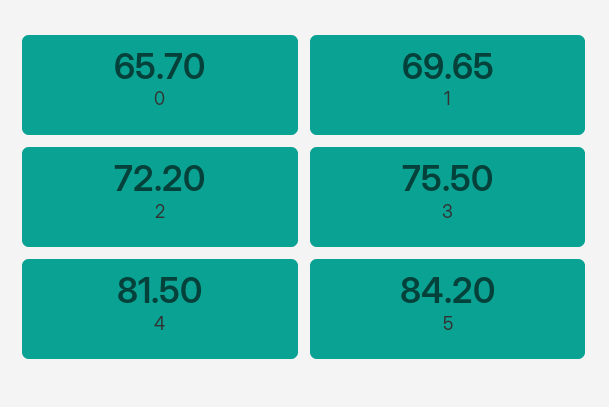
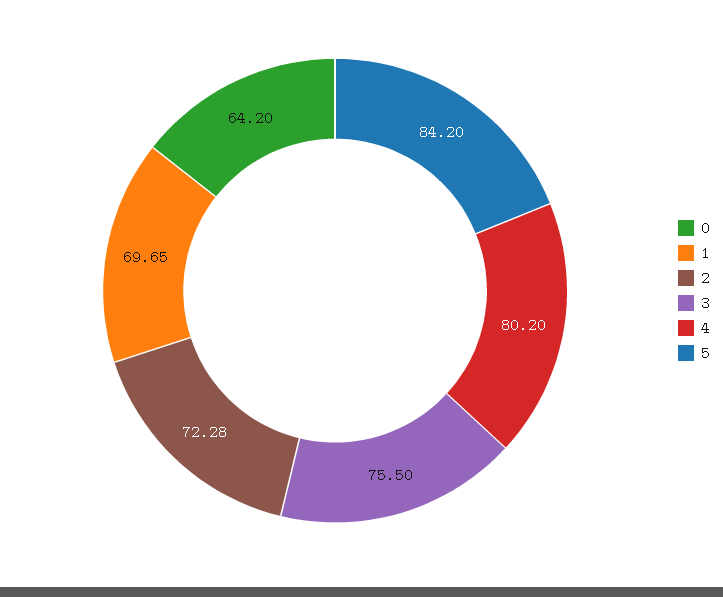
  {
-   "0": 65.7,
+   "0": 64.2,
    "1": 69.65,
-   "2": 72.2,
+   "2": 72.28,
    "3": 75.5,
-   "4": 81.5,
+   "4": 80.2,
    "5": 84.2
  }

